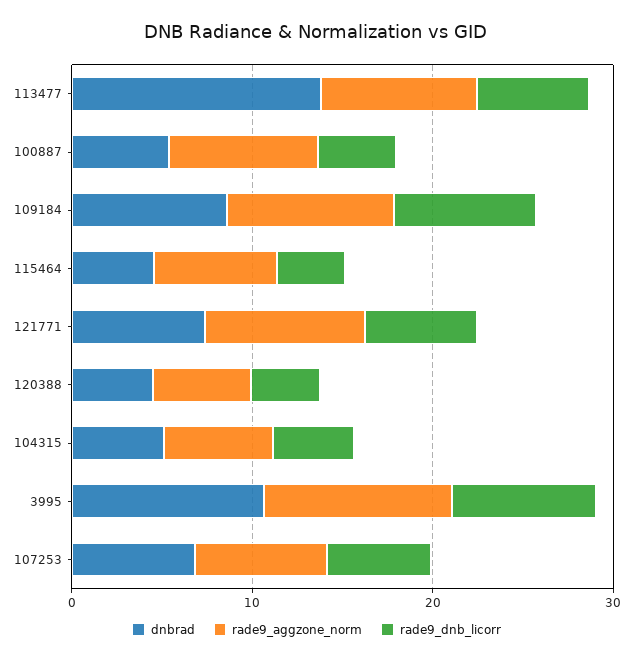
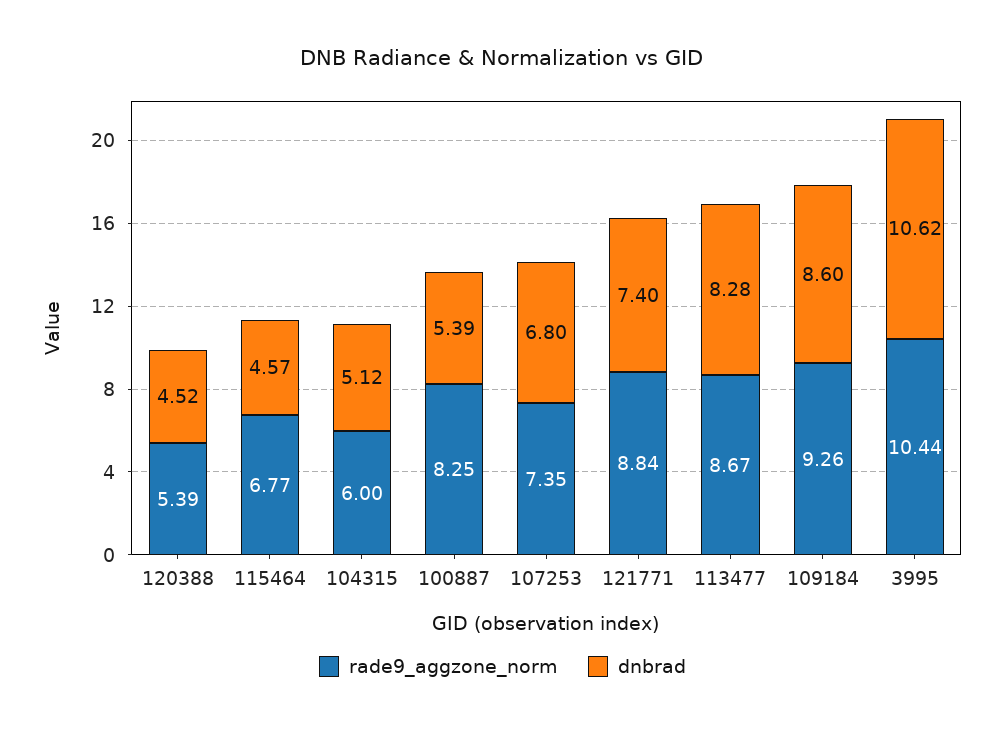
  {
    "dnbrad": {
-     "113477": 14,
+     "113477": 8.28,
      "100887": 5.39,
      "109184": 8.6,
      "115464": 4.57,
      "121771": 7.4,
      "120388": 4.52,
      "104315": 5.12,
      "3995": 10.62,
      "107253": 6.8
    },
    "rade9_aggzone_norm": {
      "113477": 8.67,
      "100887": 8.25,
      "109184": 9.26,
      "115464": 6.77,
      "121771": 8.84,
      "120388": 5.39,
      "104315": 6,
      "3995": 10.44,
      "107253": 7.35
-   },
+   }
-   "rade9_dnb_licorr": {
-     "113477": 6,
-     "100887": 4,
-     "109184": 8,
-     "115464": 4,
-     "121771": 6,
-     "120388": 4,
-     "104315": 4,
-     "3995": 8,
-     "107253": 6
-   }
  }

